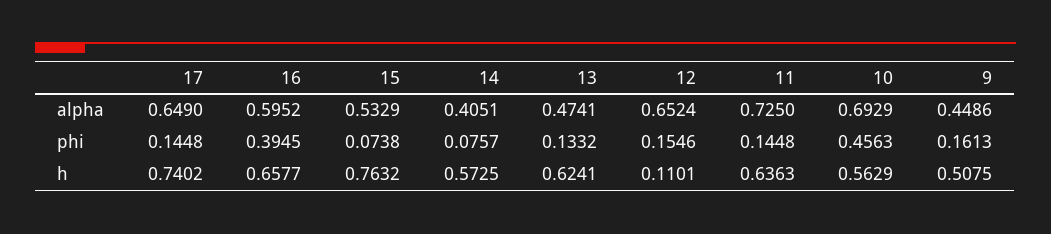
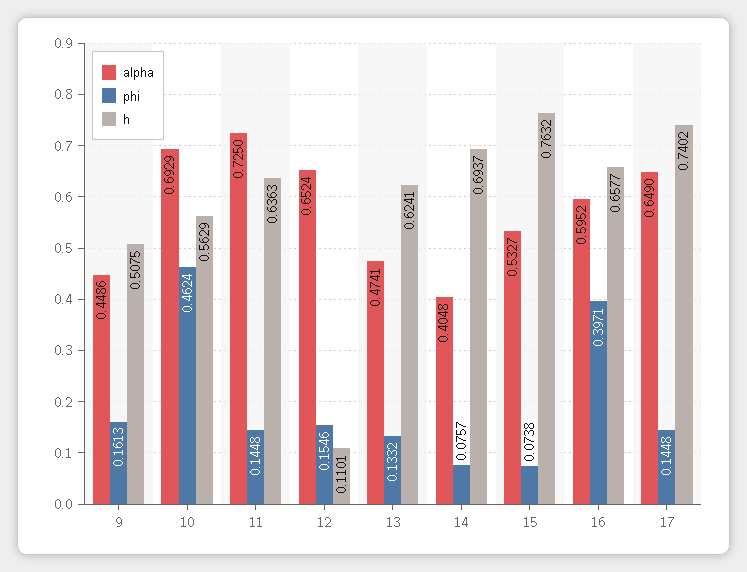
  {
    "alpha": {
      "17": 0.649,
      "16": 0.5952,
-     "15": 0.5329,
+     "15": 0.5327,
-     "14": 0.4051,
+     "14": 0.4048,
      "13": 0.4741,
      "12": 0.6524,
      "11": 0.725,
      "10": 0.6929,
      "9": 0.4486
    },
    "phi": {
      "17": 0.1448,
-     "16": 0.3945,
+     "16": 0.3971,
      "15": 0.0738,
      "14": 0.0757,
      "13": 0.1332,
      "12": 0.1546,
      "11": 0.1448,
-     "10": 0.4563,
+     "10": 0.4624,
      "9": 0.1613
    },
    "h": {
      "17": 0.7402,
      "16": 0.6577,
      "15": 0.7632,
-     "14": 0.5725,
+     "14": 0.6937,
      "13": 0.6241,
      "12": 0.1101,
      "11": 0.6363,
      "10": 0.5629,
      "9": 0.5075
    }
  }

